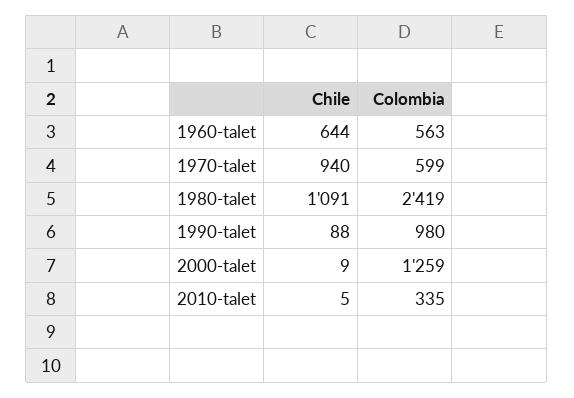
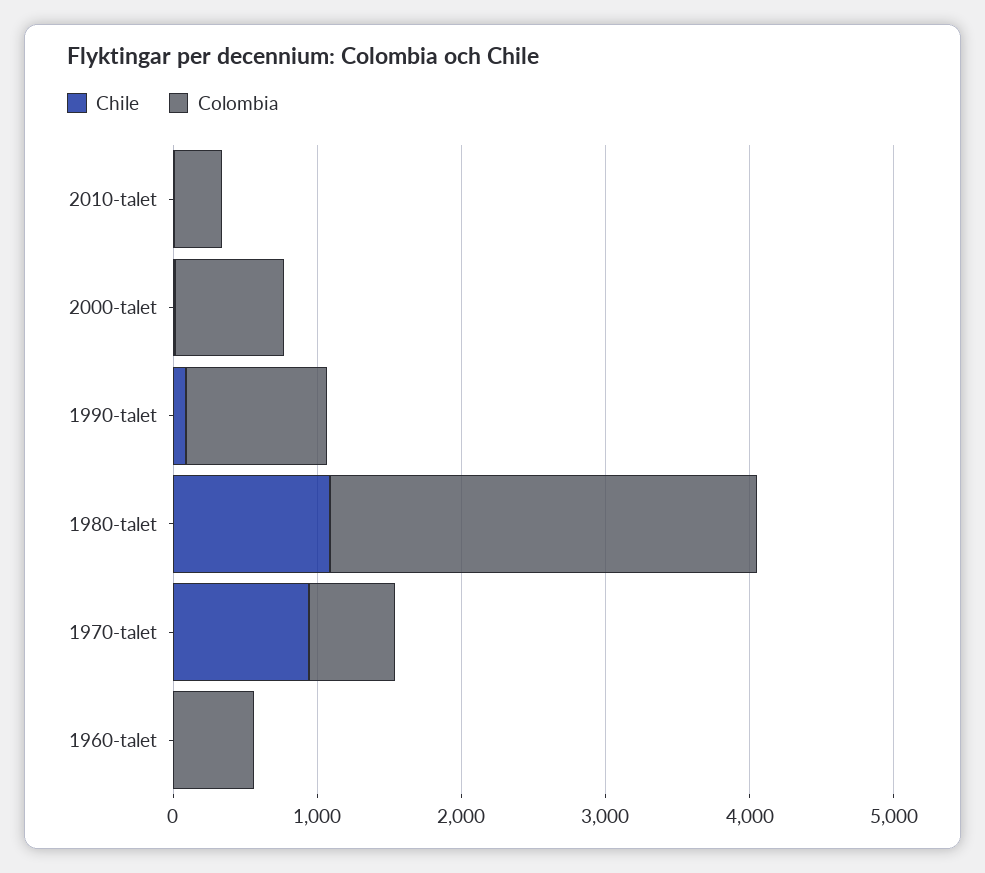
  {
    "Chile": {
-     "1960-talet": 644,
+     "1960-talet": 0,
      "1970-talet": 940,
      "1980-talet": 1091,
      "1990-talet": 88,
      "2000-talet": 9,
      "2010-talet": 5
    },
    "Colombia": {
      "1960-talet": 563,
      "1970-talet": 599,
-     "1980-talet": 2419,
+     "1980-talet": 3000,
      "1990-talet": 980,
-     "2000-talet": 1259,
+     "2000-talet": 800,
      "2010-talet": 335
    }
  }

